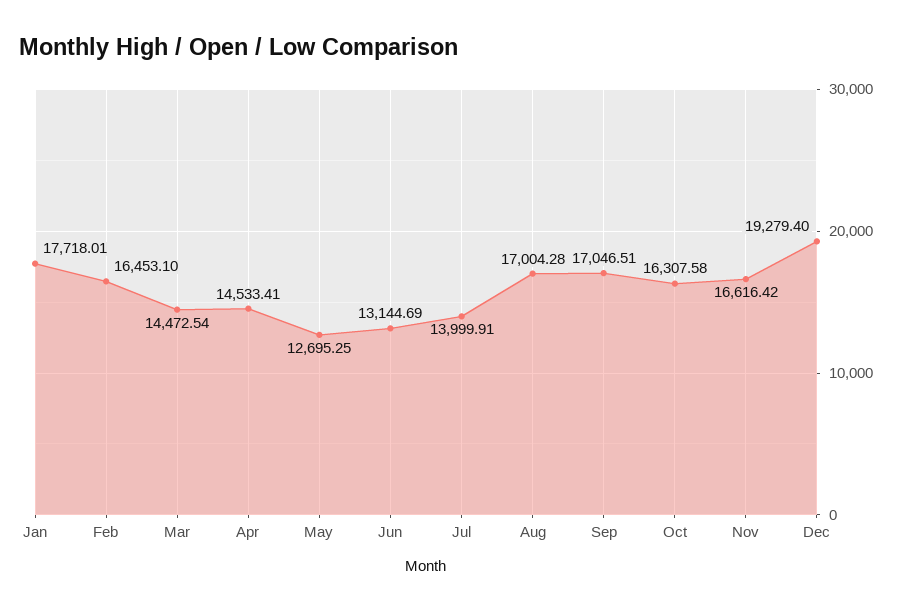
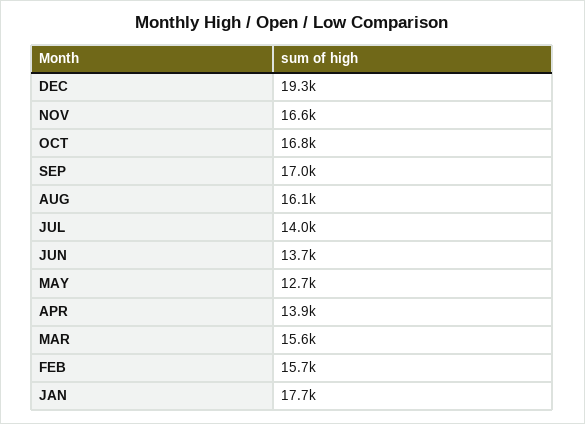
  {
    "Jan": 17718.01,
-   "Feb": 16453.1,
+   "Feb": 15700,
-   "Mar": 14472.54,
+   "Mar": 15600,
-   "Apr": 14533.41,
+   "Apr": 13900,
    "May": 12695.25,
-   "Jun": 13144.69,
+   "Jun": 13700,
    "Jul": 13999.91,
-   "Aug": 17004.28,
+   "Aug": 16100,
    "Sep": 17046.51,
-   "Oct": 16307.58,
+   "Oct": 16800,
    "Nov": 16616.42,
    "Dec": 19279.4
  }

